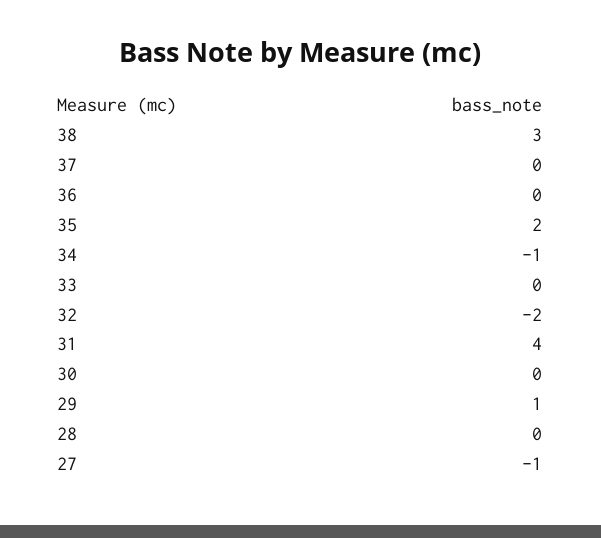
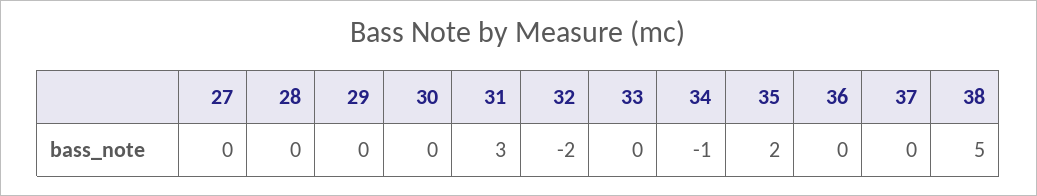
  {
-   "38": 3,
+   "38": 5,
    "37": 0,
    "36": 0,
    "35": 2,
    "34": -1,
    "33": 0,
    "32": -2,
-   "31": 4,
+   "31": 3,
    "30": 0,
-   "29": 1,
+   "29": 0,
    "28": 0,
-   "27": -1
+   "27": 0
  }

